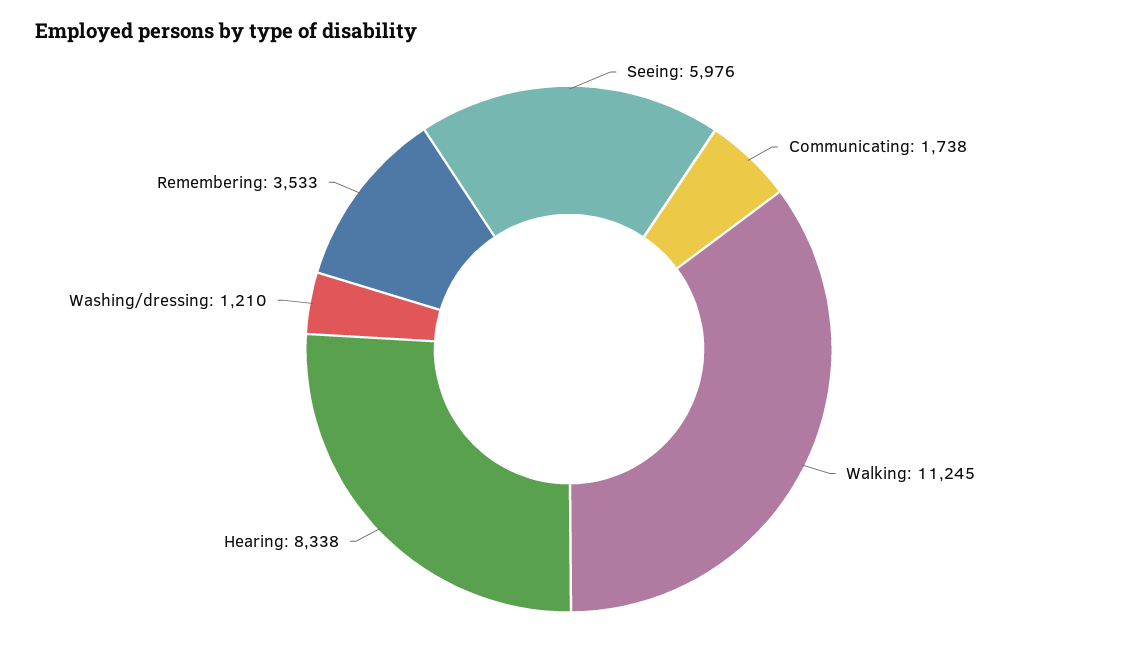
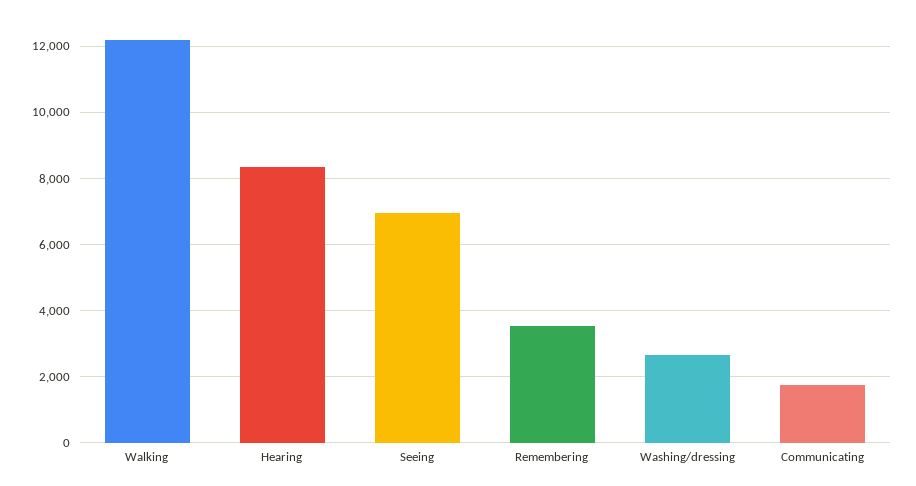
  {
-   "Seeing": 5976,
+   "Seeing": 7000,
    "Communicating": 1738,
-   "Walking": 11245,
+   "Walking": 12200,
    "Hearing": 8338,
-   "Washing/dressing": 1210,
+   "Washing/dressing": 2600,
    "Remembering": 3533
  }

